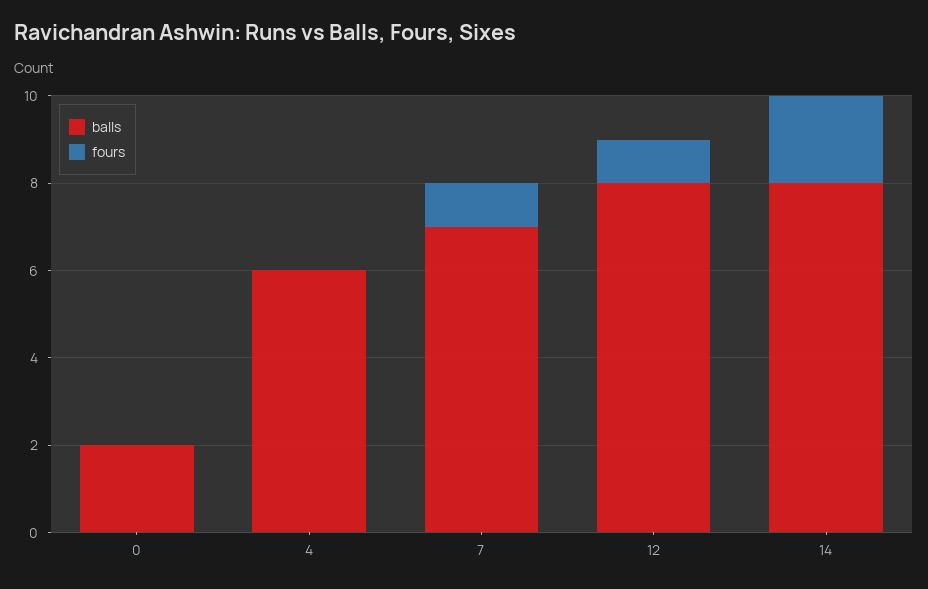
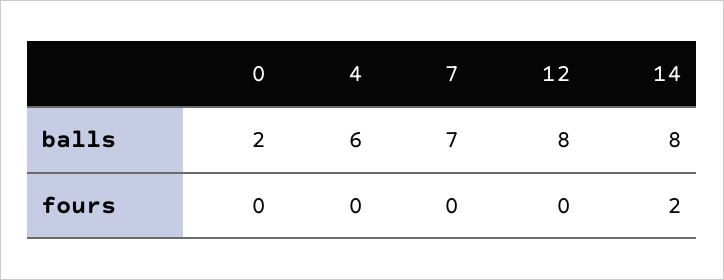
  {
    "balls": {
      "0": 2,
      "4": 6,
      "7": 7,
      "12": 8,
      "14": 8
    },
    "fours": {
      "0": 0,
      "4": 0,
-     "7": 1,
+     "7": 0,
-     "12": 1,
+     "12": 0,
      "14": 2
    }
  }

